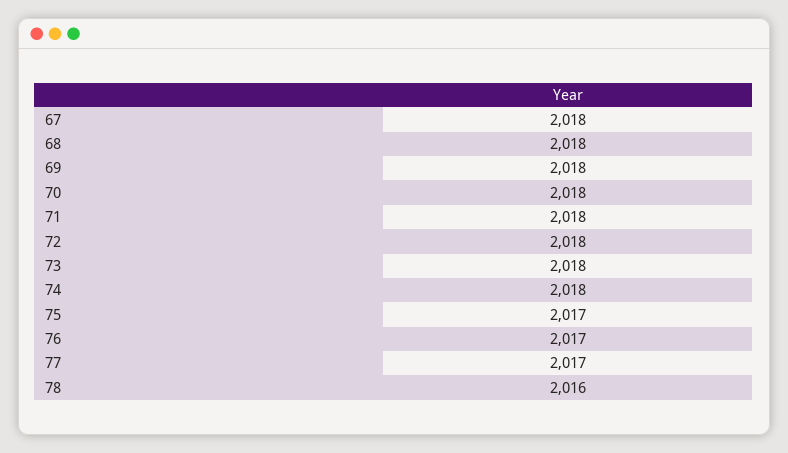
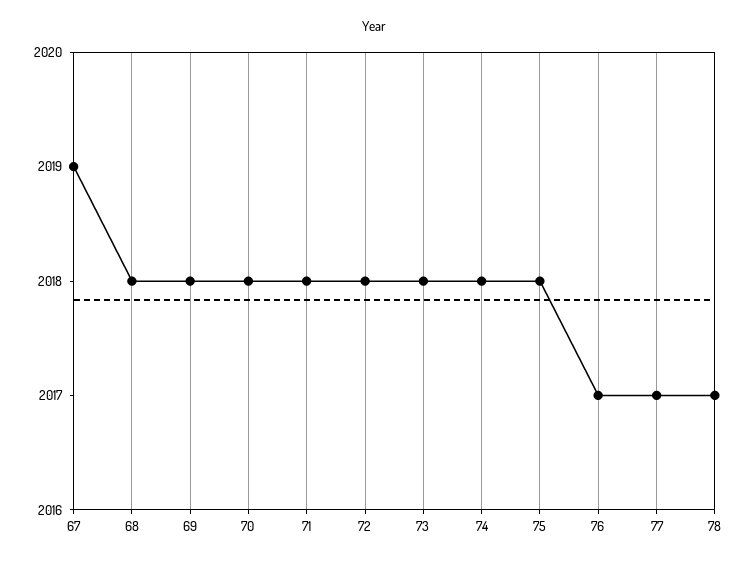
  {
-   "67": 2018,
+   "67": 2019,
    "68": 2018,
    "69": 2018,
    "70": 2018,
    "71": 2018,
    "72": 2018,
    "73": 2018,
    "74": 2018,
-   "75": 2017,
+   "75": 2018,
    "76": 2017,
    "77": 2017,
-   "78": 2016
+   "78": 2017
  }

